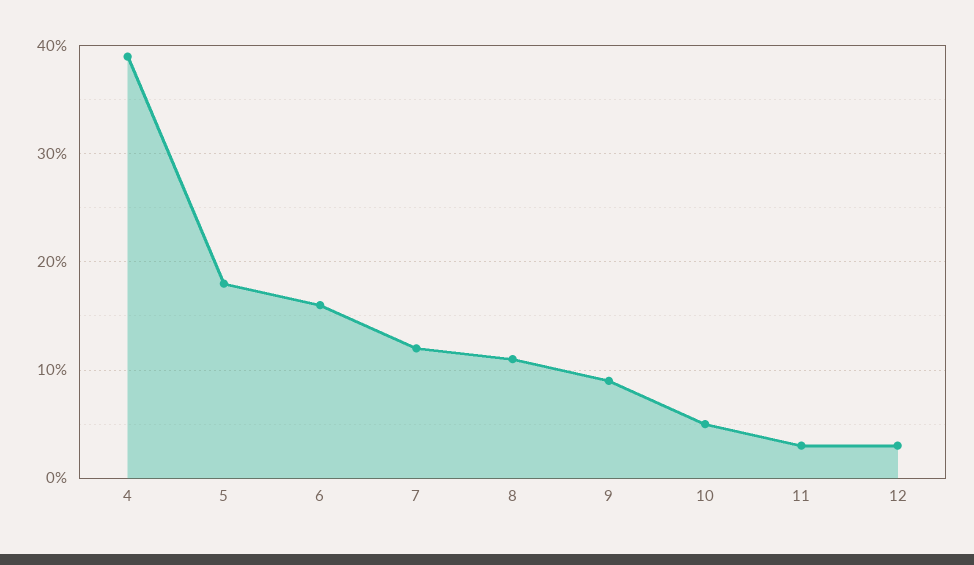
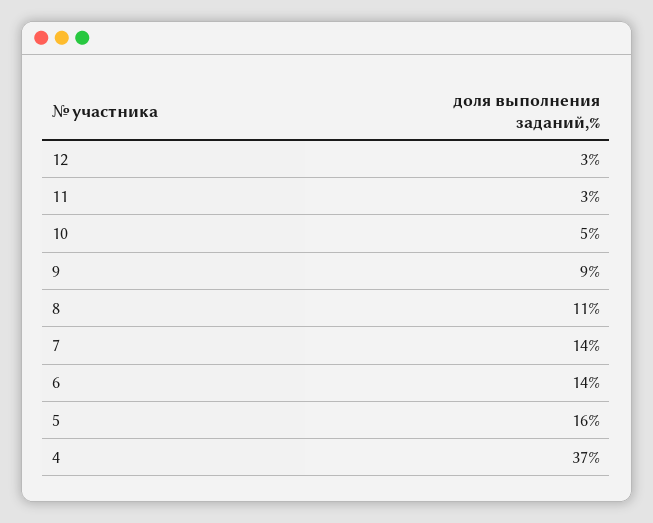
  {
-   "4": 39,
+   "4": 37,
-   "5": 18,
+   "5": 16,
-   "6": 16,
+   "6": 14,
-   "7": 12,
+   "7": 14,
    "8": 11,
    "9": 9,
    "10": 5,
    "11": 3,
    "12": 3
  }

